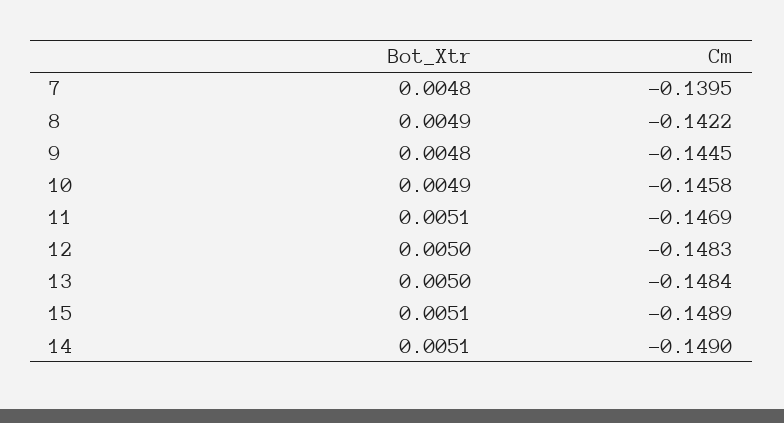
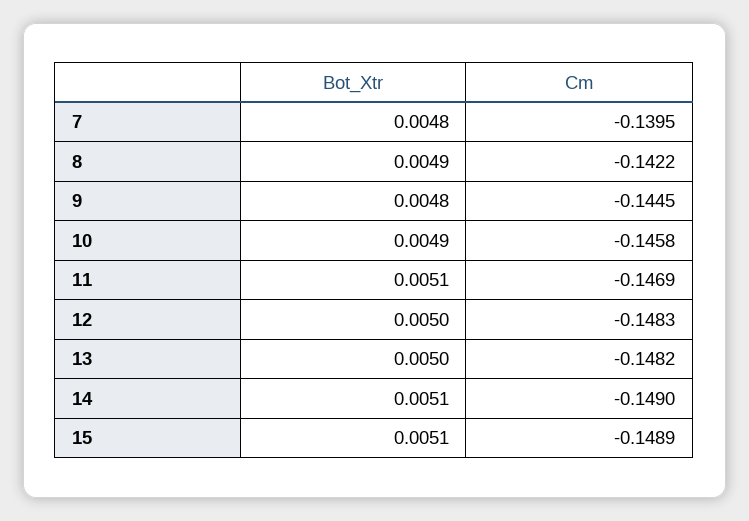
  {
    "Bot_Xtr": {
      "7": 0.0048,
      "8": 0.0049,
      "9": 0.0048,
      "10": 0.0049,
      "11": 0.0051,
      "12": 0.005,
      "13": 0.005,
      "15": 0.0051,
      "14": 0.0051
    },
    "Cm": {
      "7": -0.1395,
      "8": -0.1422,
      "9": -0.1445,
      "10": -0.1458,
      "11": -0.1469,
      "12": -0.1483,
-     "13": -0.1484,
+     "13": -0.1482,
      "15": -0.1489,
      "14": -0.149
    }
  }

